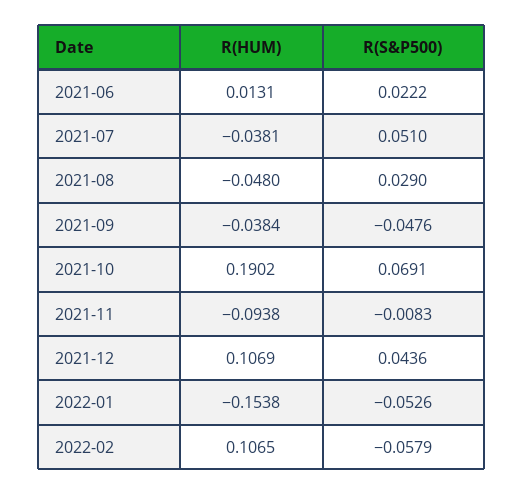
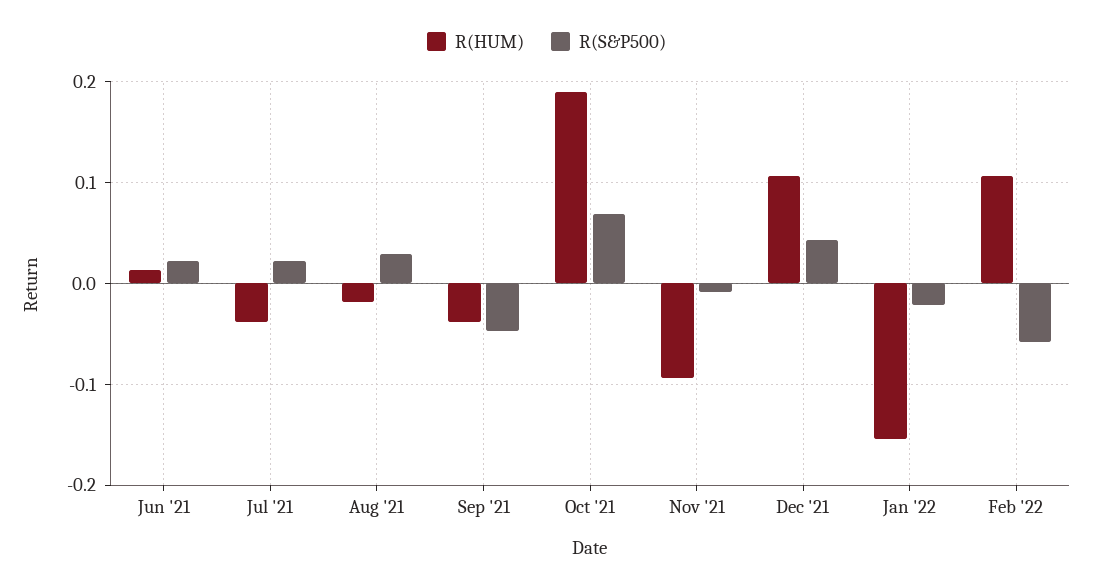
  {
    "R(HUM)": {
      "2021-06": 0.0131,
      "2021-07": -0.0381,
-     "2021-08": -0.048,
+     "2021-08": -0.02,
      "2021-09": -0.0384,
      "2021-10": 0.1902,
      "2021-11": -0.0938,
      "2021-12": 0.1069,
      "2022-01": -0.1538,
      "2022-02": 0.1065
    },
    "R(S&P500)": {
      "2021-06": 0.0222,
-     "2021-07": 0.051,
+     "2021-07": 0.02,
      "2021-08": 0.029,
      "2021-09": -0.0476,
      "2021-10": 0.0691,
      "2021-11": -0.0083,
      "2021-12": 0.0436,
-     "2022-01": -0.0526,
+     "2022-01": -0.02,
      "2022-02": -0.0579
    }
  }

